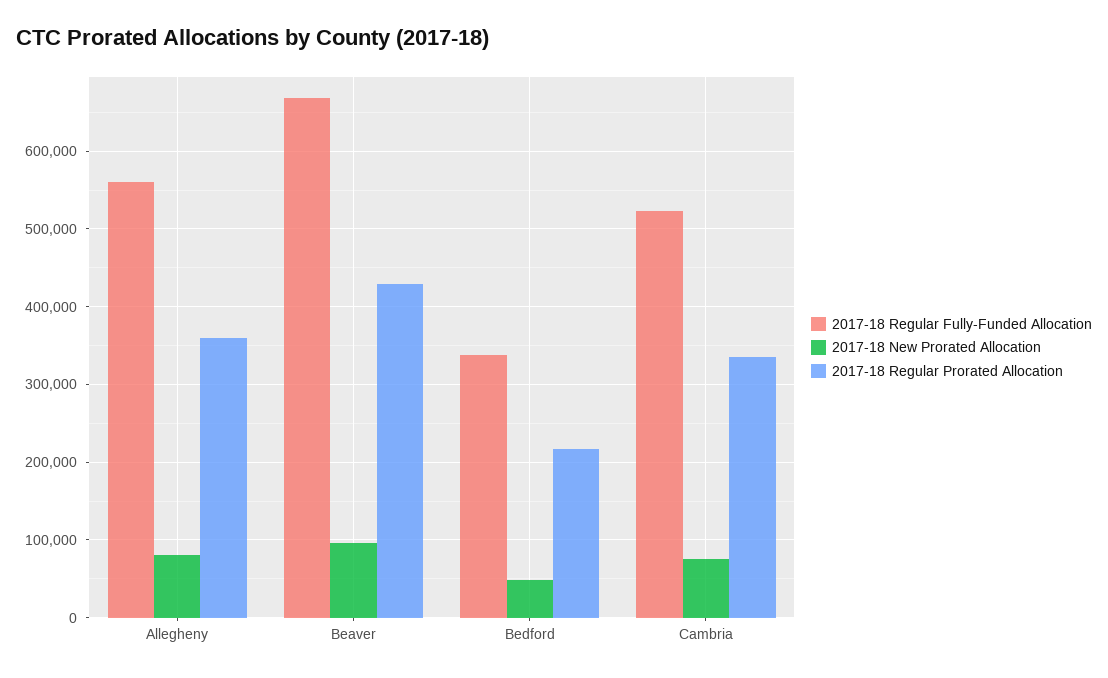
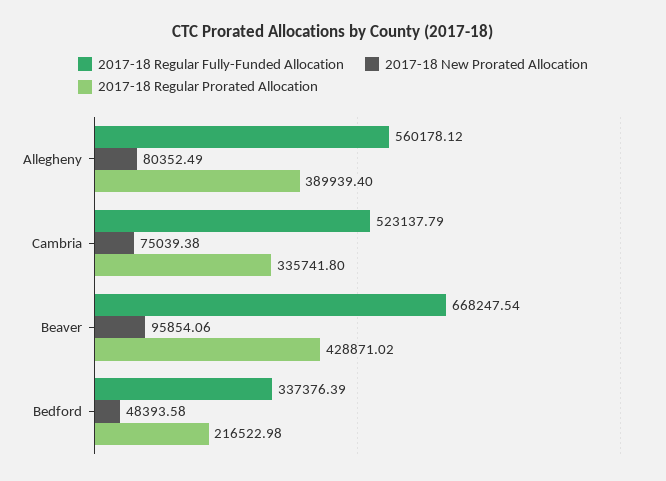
  {
    "2017-18 Regular Fully-Funded Allocation": {
      "Allegheny": 560178.12,
      "Beaver": 668247.54,
      "Bedford": 337376.39,
      "Cambria": 523137.79
    },
    "2017-18 New Prorated Allocation": {
      "Allegheny": 80352.49,
      "Beaver": 95854.06,
      "Bedford": 48393.58,
      "Cambria": 75039.38
    },
    "2017-18 Regular Prorated Allocation": {
-     "Allegheny": 360000,
+     "Allegheny": 389939.4,
      "Beaver": 428871.02,
      "Bedford": 216522.98,
      "Cambria": 335741.8
    }
  }

